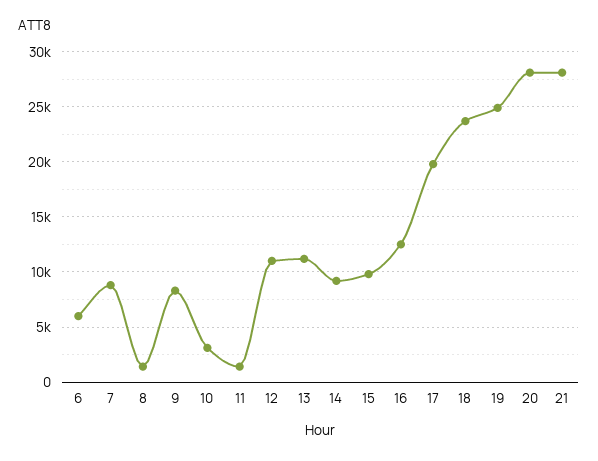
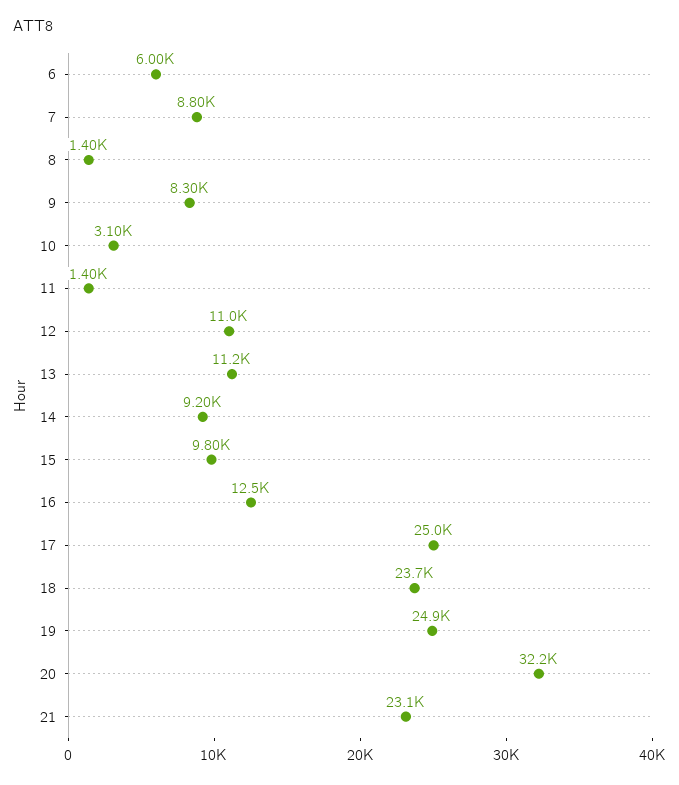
  {
    "6": 6000,
    "7": 8800,
    "8": 1400,
    "9": 8300,
    "10": 3100,
    "11": 1400,
    "12": 11000,
    "13": 11200,
    "14": 9200,
    "15": 9800,
    "16": 12500,
-   "17": 20000,
+   "17": 25000,
    "18": 23700,
    "19": 24900,
-   "20": 28000,
+   "20": 32200,
-   "21": 28000
+   "21": 23100
  }

